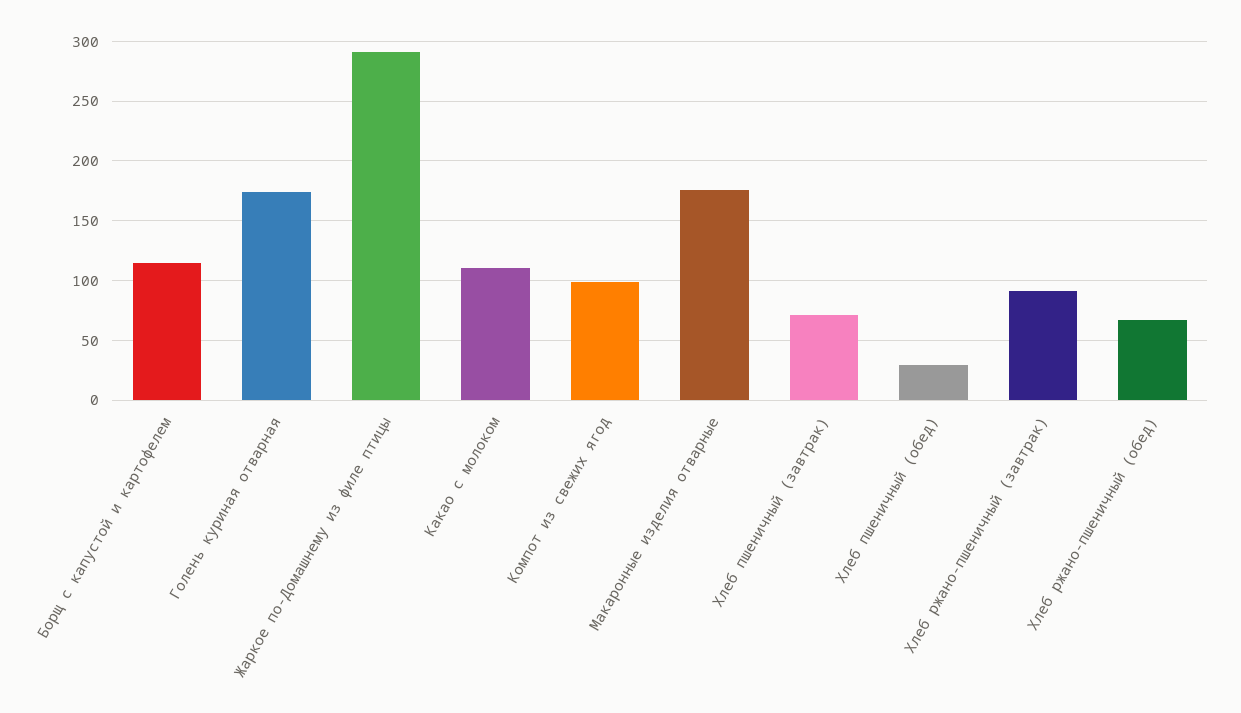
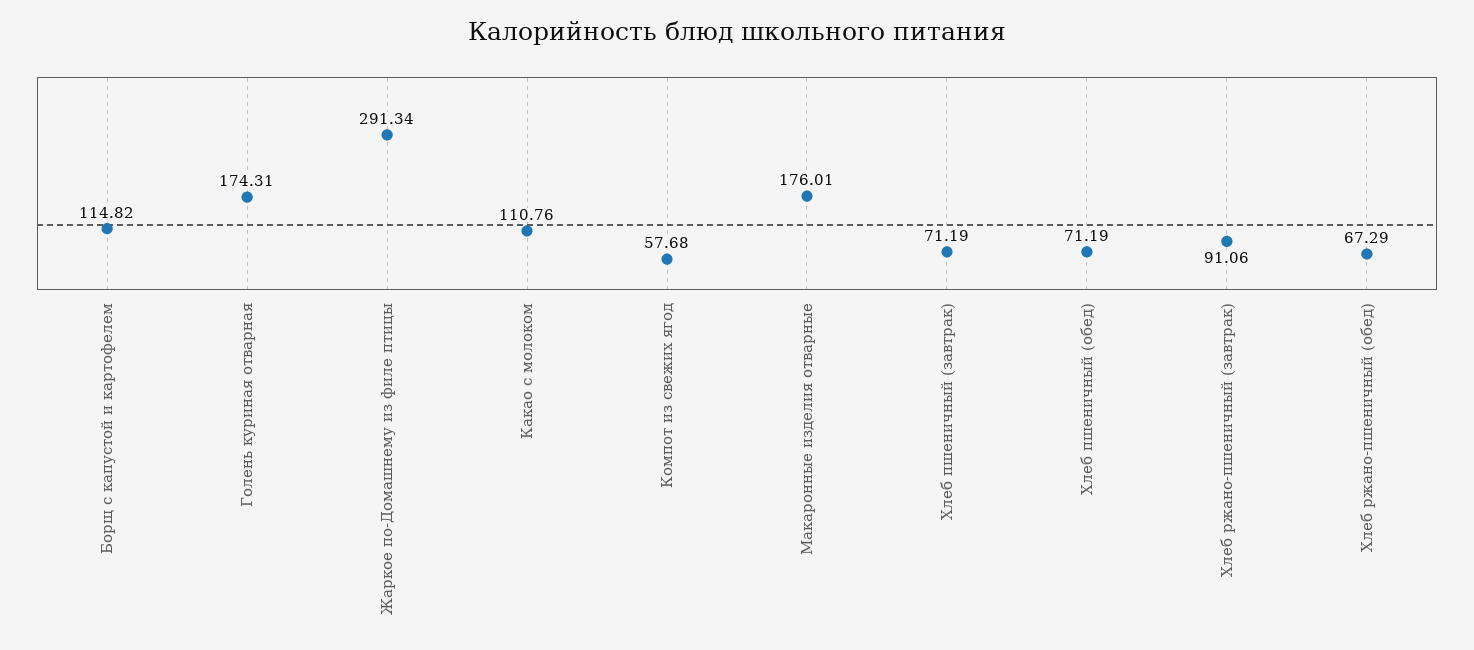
  {
    "Борщ с капустой и картофелем": 114.82,
    "Голень куриная отварная": 174.31,
    "Жаркое по-Домашнему из филе птицы": 291.34,
    "Какао с молоком": 110.76,
-   "Компот из свежих ягод": 100,
+   "Компот из свежих ягод": 57.68,
    "Макаронные изделия отварные": 176.01,
    "Хлеб пшеничный (завтрак)": 71.19,
-   "Хлеб пшеничный (обед)": 30,
+   "Хлеб пшеничный (обед)": 71.19,
    "Хлеб ржано-пшеничный (завтрак)": 91.06,
    "Хлеб ржано-пшеничный (обед)": 67.29
  }

